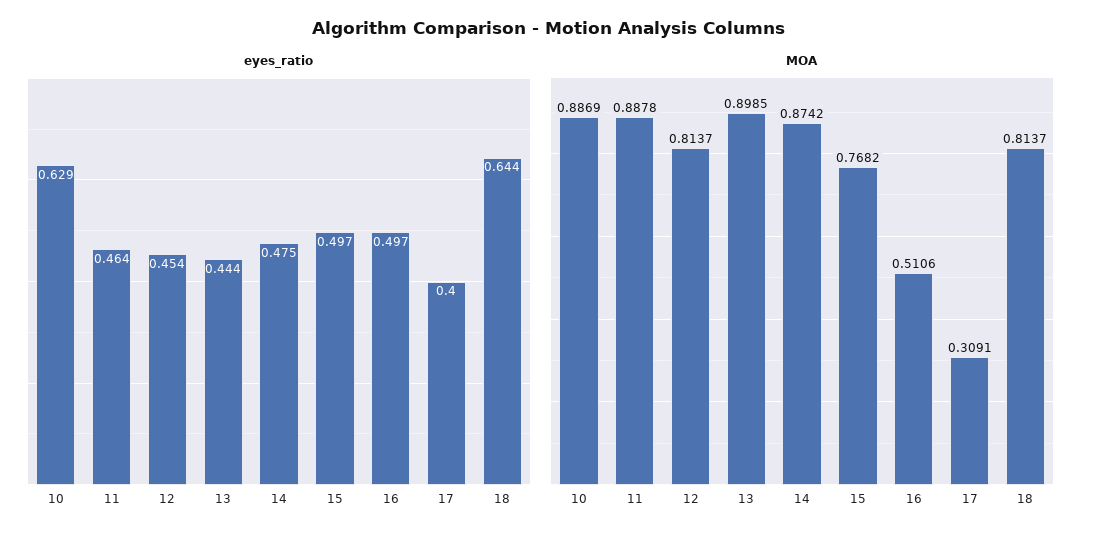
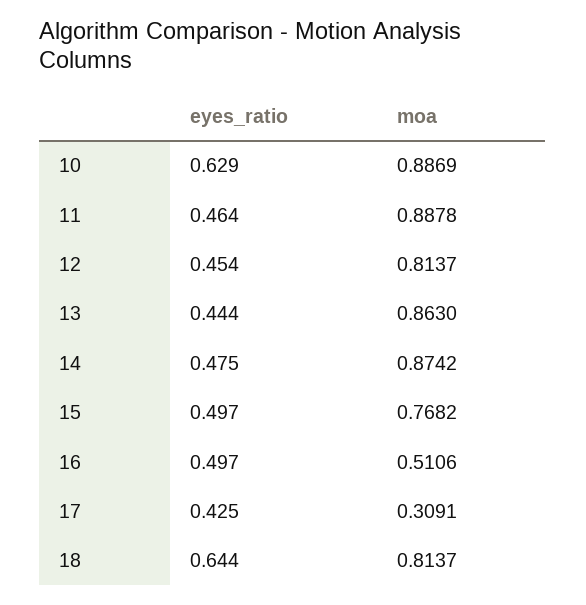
  {
    "eyes_ratio": {
      "10": 0.629,
      "11": 0.464,
      "12": 0.454,
      "13": 0.444,
      "14": 0.475,
      "15": 0.497,
      "16": 0.497,
-     "17": 0.4,
+     "17": 0.425,
      "18": 0.644
    },
    "MOA": {
      "10": 0.8869,
      "11": 0.8878,
      "12": 0.8137,
-     "13": 0.8985,
+     "13": 0.863,
      "14": 0.8742,
      "15": 0.7682,
      "16": 0.5106,
      "17": 0.3091,
      "18": 0.8137
    }
  }

